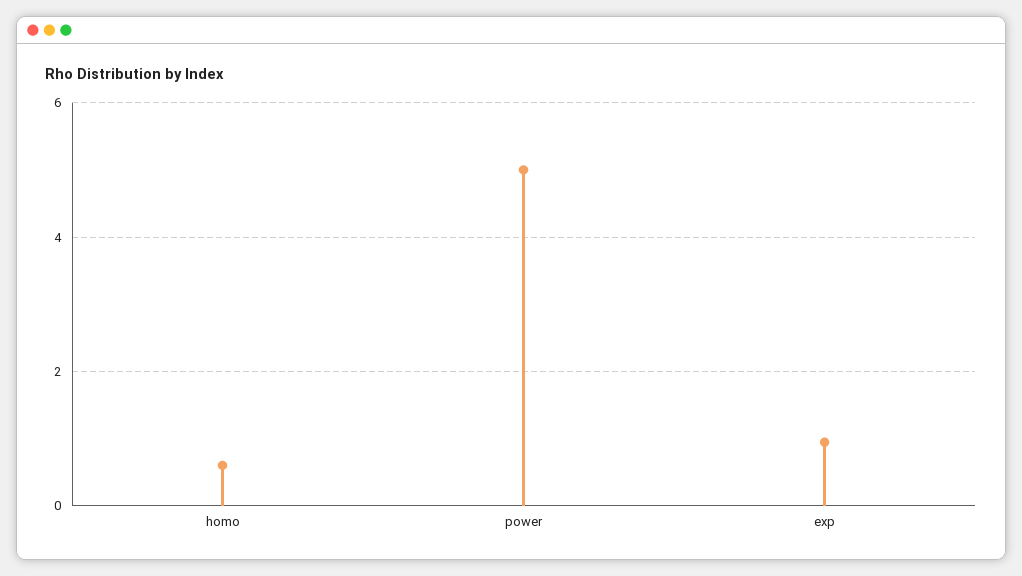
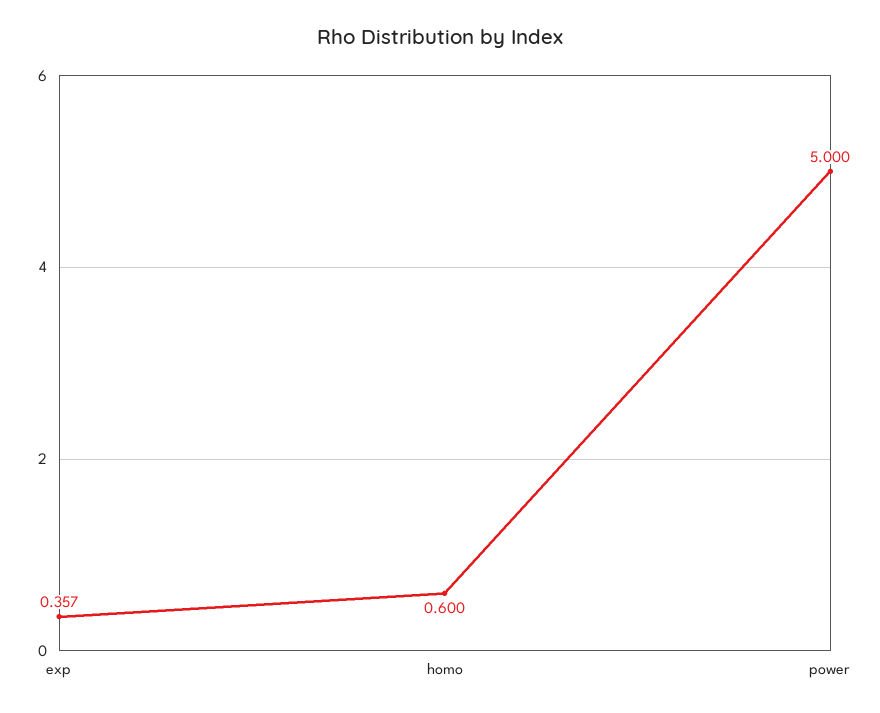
  {
    "homo": 0.6,
    "power": 5,
-   "exp": 1
+   "exp": 0.357
  }

